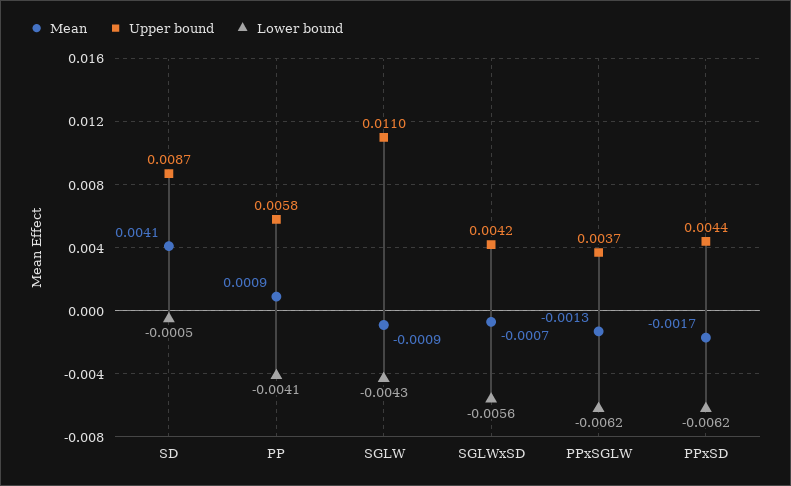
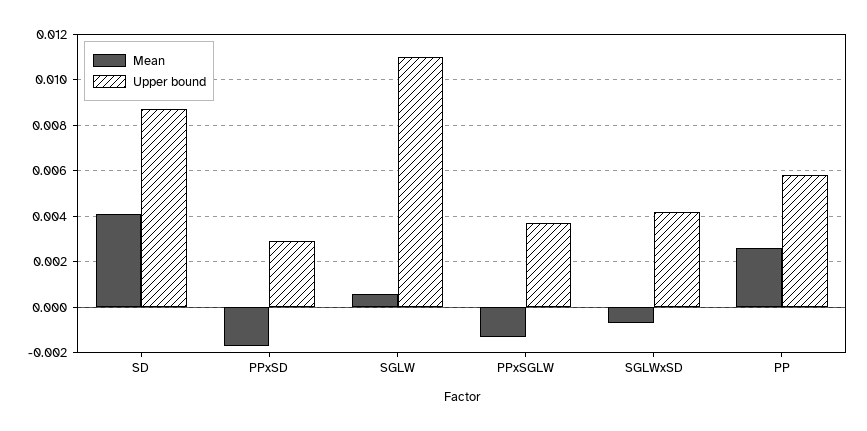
  {
    "Mean": {
      "SD": 0.0041,
-     "PP": 0.0009,
+     "PP": 0.0025,
-     "SGLW": -0.0009,
+     "SGLW": 0.0005,
      "SGLWxSD": -0.0007,
      "PPxSGLW": -0.0013,
      "PPxSD": -0.0017
    },
    "Upper bound": {
      "SD": 0.0087,
      "PP": 0.0058,
      "SGLW": 0.011,
      "SGLWxSD": 0.0042,
      "PPxSGLW": 0.0037,
-     "PPxSD": 0.0044
+     "PPxSD": 0.003
-   },
+   }
-   "Lower bound": {
-     "SD": -0.0005,
-     "PP": -0.0041,
-     "SGLW": -0.0043,
-     "SGLWxSD": -0.0056,
-     "PPxSGLW": -0.0062,
-     "PPxSD": -0.0062
-   }
  }

